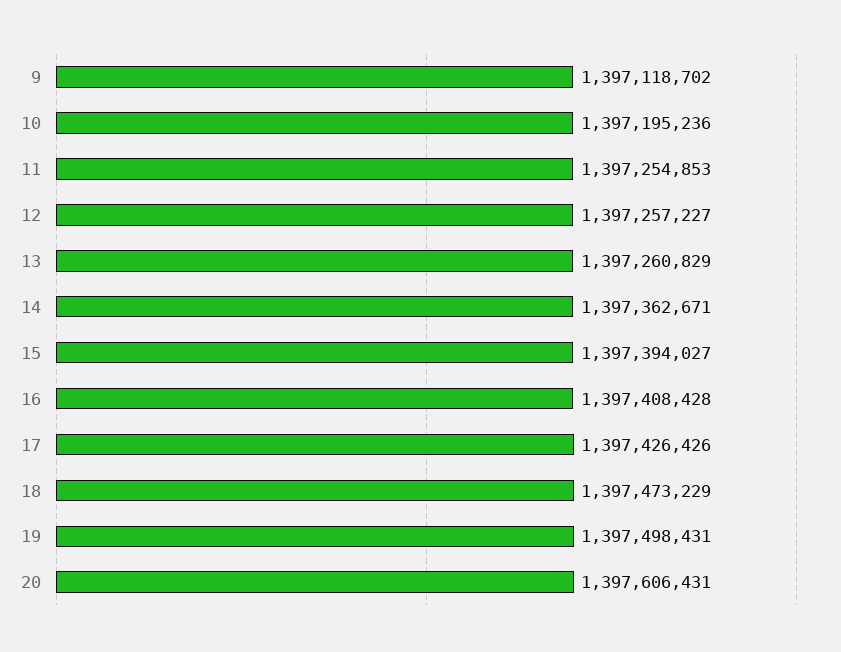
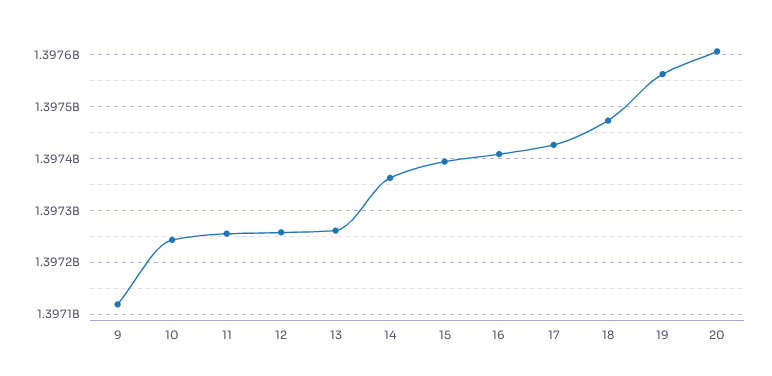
  {
    "9": 1397118702,
-   "10": 1397195236,
+   "10": 1397240000,
    "11": 1397254853,
    "12": 1397257227,
    "13": 1397260829,
    "14": 1397362671,
    "15": 1397394027,
    "16": 1397408428,
    "17": 1397426426,
    "18": 1397473229,
-   "19": 1397498431,
+   "19": 1397560000,
    "20": 1397606431
  }

